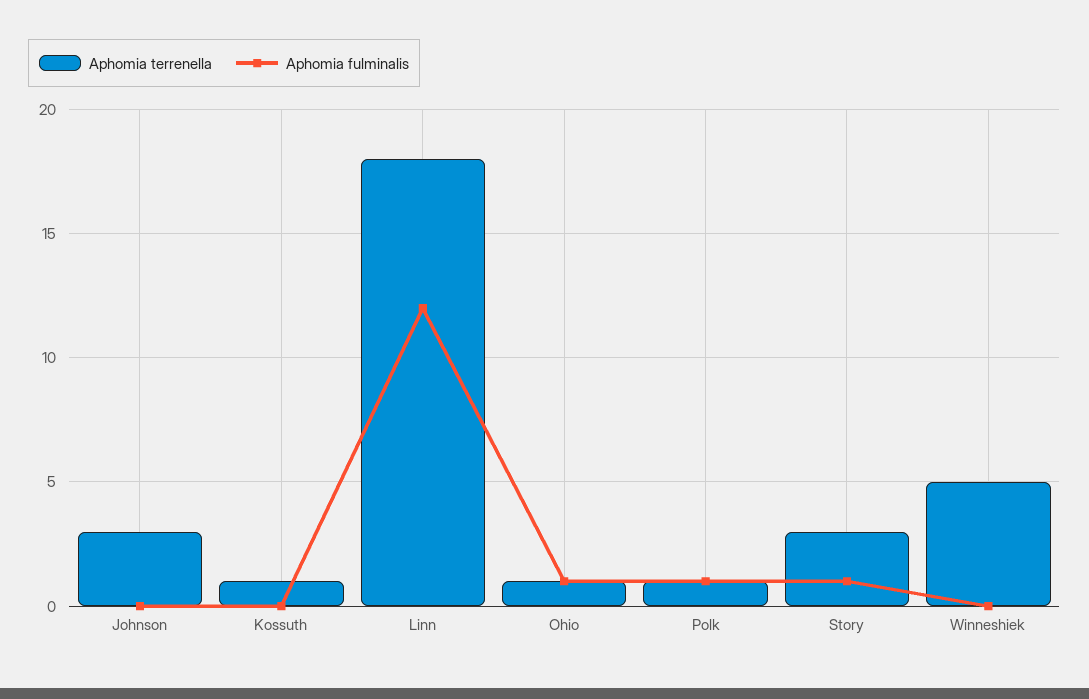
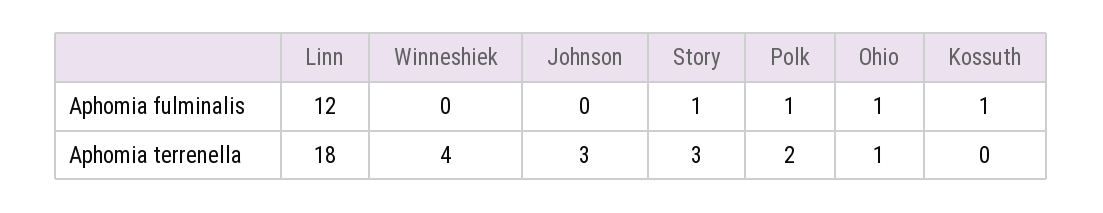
  {
    "Aphomia terrenella": {
      "Johnson": 3,
-     "Kossuth": 1,
+     "Kossuth": 0,
      "Linn": 18,
      "Ohio": 1,
-     "Polk": 1,
+     "Polk": 2,
      "Story": 3,
-     "Winneshiek": 5
+     "Winneshiek": 4
    },
    "Aphomia fulminalis": {
      "Johnson": 0,
-     "Kossuth": 0,
+     "Kossuth": 1,
      "Linn": 12,
      "Ohio": 1,
      "Polk": 1,
      "Story": 1,
      "Winneshiek": 0
    }
  }

